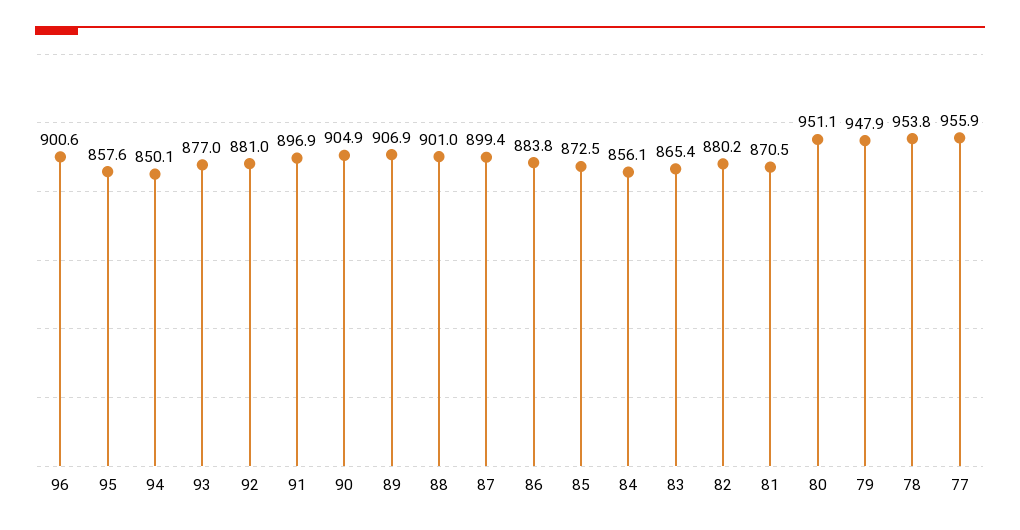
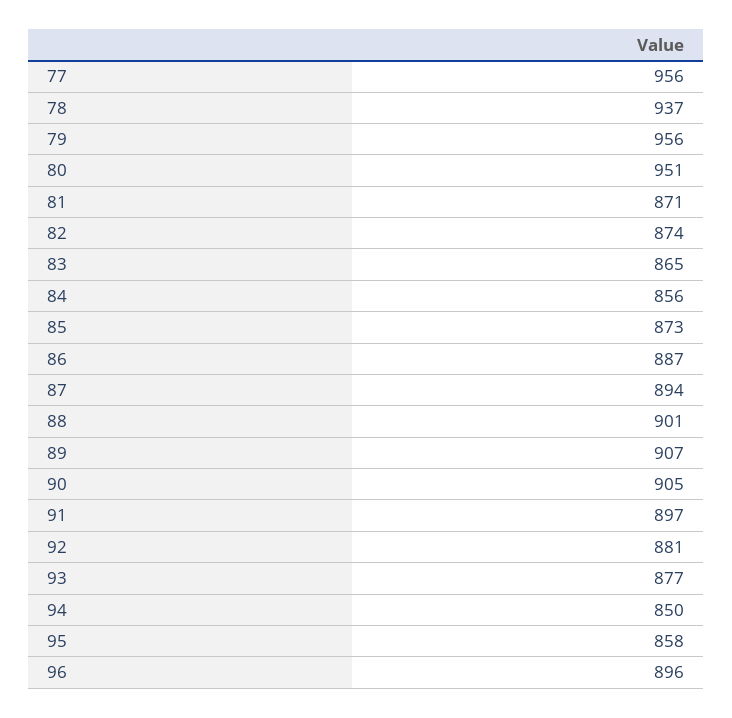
  {
-   "96": 900.6,
+   "96": 896,
    "95": 857.6,
    "94": 850.1,
    "93": 877,
    "92": 881,
    "91": 896.9,
    "90": 904.9,
    "89": 906.9,
    "88": 901,
-   "87": 899.4,
+   "87": 894,
-   "86": 883.8,
+   "86": 887,
    "85": 872.5,
    "84": 856.1,
    "83": 865.4,
-   "82": 880.2,
+   "82": 874,
    "81": 870.5,
    "80": 951.1,
-   "79": 947.9,
+   "79": 956,
-   "78": 953.8,
+   "78": 937,
    "77": 955.9
  }

